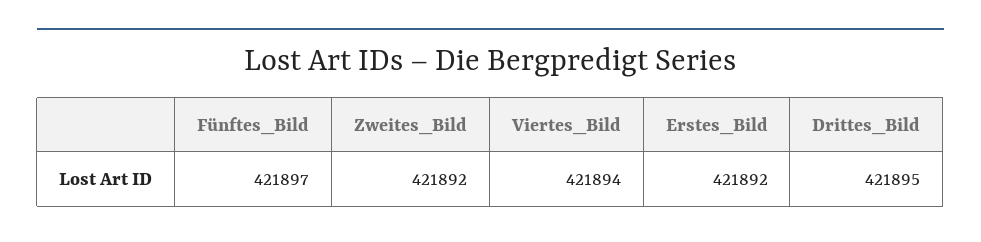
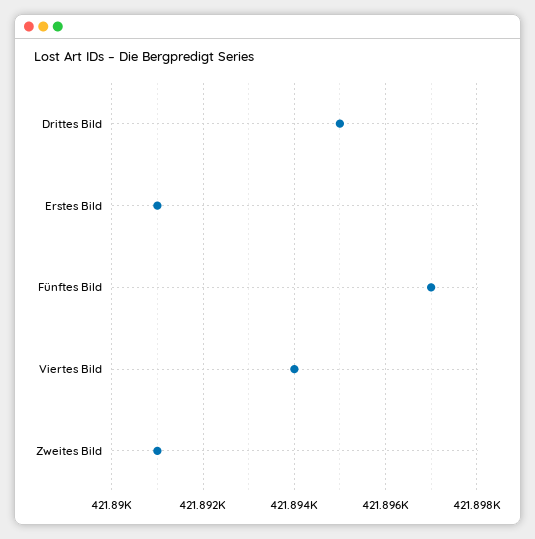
  {
    "Fünftes_Bild": 421897,
-   "Zweites_Bild": 421892,
+   "Zweites_Bild": 421891,
    "Viertes_Bild": 421894,
-   "Erstes_Bild": 421892,
+   "Erstes_Bild": 421891,
    "Drittes_Bild": 421895
  }

